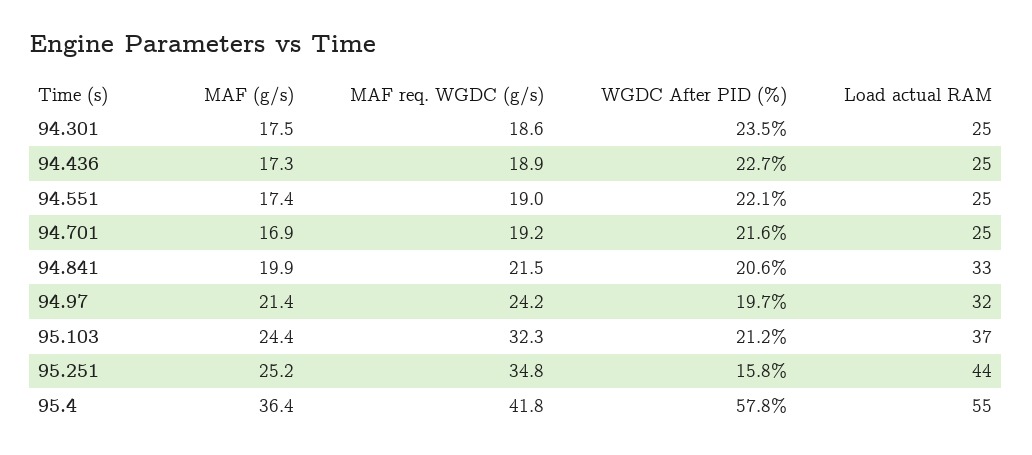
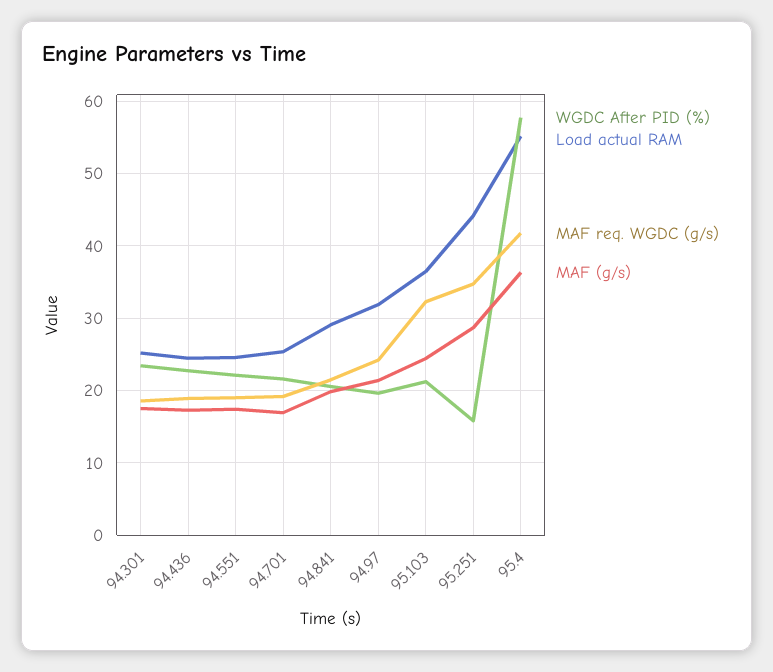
  {
    "MAF (g/s)": {
      "94.301": 17.5,
      "94.436": 17.3,
      "94.551": 17.4,
      "94.701": 16.9,
      "94.841": 19.9,
      "94.97": 21.4,
      "95.103": 24.4,
-     "95.251": 25.2,
+     "95.251": 29,
      "95.4": 36.4
    },
    "MAF req. WGDC (g/s)": {
      "94.301": 18.6,
      "94.436": 18.9,
      "94.551": 19,
      "94.701": 19.2,
      "94.841": 21.5,
      "94.97": 24.2,
      "95.103": 32.3,
      "95.251": 34.8,
      "95.4": 41.8
    },
    "WGDC After PID (%)": {
      "94.301": 23.5,
      "94.436": 22.7,
      "94.551": 22.1,
      "94.701": 21.6,
      "94.841": 20.6,
      "94.97": 19.7,
      "95.103": 21.2,
      "95.251": 15.8,
      "95.4": 57.8
    },
    "Load actual RAM": {
      "94.301": 25,
      "94.436": 25,
      "94.551": 25,
      "94.701": 25,
-     "94.841": 33,
+     "94.841": 29,
      "94.97": 32,
      "95.103": 37,
      "95.251": 44,
      "95.4": 55
    }
  }

